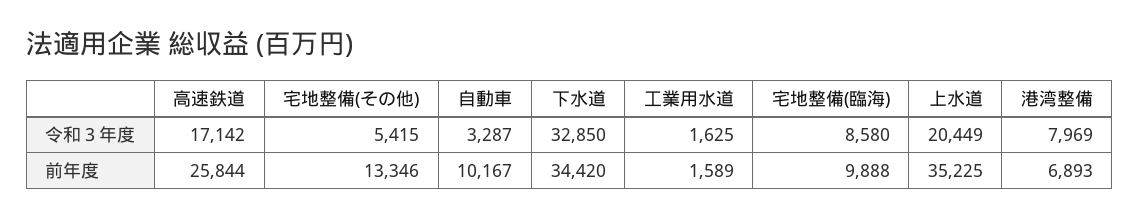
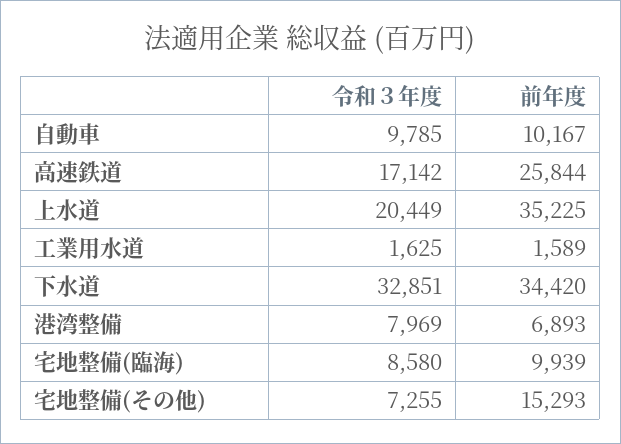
  {
    "高速鉄道": {
      "令和３年度": 17142,
      "前年度": 25844
    },
    "宅地整備(その他)": {
-     "令和３年度": 5415,
+     "令和３年度": 7255,
-     "前年度": 13346
+     "前年度": 15293
    },
    "自動車": {
-     "令和３年度": 3287,
+     "令和３年度": 9785,
      "前年度": 10167
    },
    "下水道": {
-     "令和３年度": 32850,
+     "令和３年度": 32851,
      "前年度": 34420
    },
    "工業用水道": {
      "令和３年度": 1625,
      "前年度": 1589
    },
    "宅地整備(臨海)": {
      "令和３年度": 8580,
-     "前年度": 9888
+     "前年度": 9939
    },
    "上水道": {
      "令和３年度": 20449,
      "前年度": 35225
    },
    "港湾整備": {
      "令和３年度": 7969,
      "前年度": 6893
    }
  }

